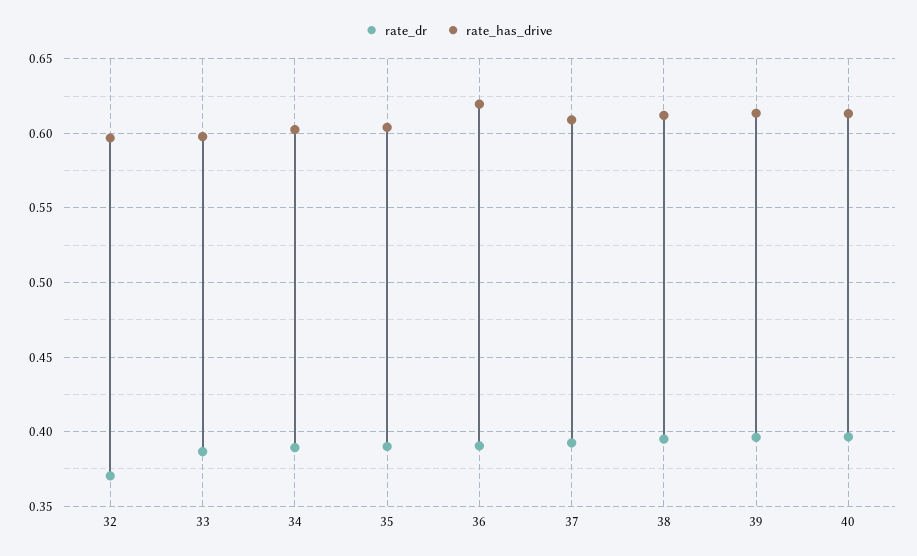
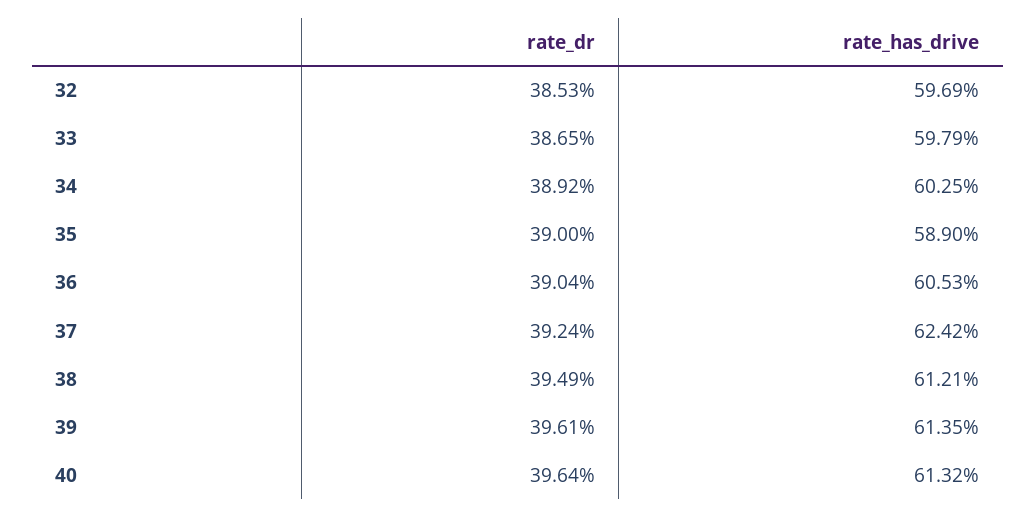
  {
    "rate_dr": {
-     "32": 0.37,
+     "32": 0.3853,
      "33": 0.3865,
      "34": 0.3892,
      "35": 0.39,
      "36": 0.3904,
      "37": 0.3924,
      "38": 0.3949,
      "39": 0.3961,
      "40": 0.3964
    },
    "rate_has_drive": {
      "32": 0.5969,
      "33": 0.5979,
      "34": 0.6025,
-     "35": 0.605,
+     "35": 0.589,
-     "36": 0.62,
+     "36": 0.6053,
-     "37": 0.61,
+     "37": 0.6242,
      "38": 0.6121,
      "39": 0.6135,
      "40": 0.6132
    }
  }

